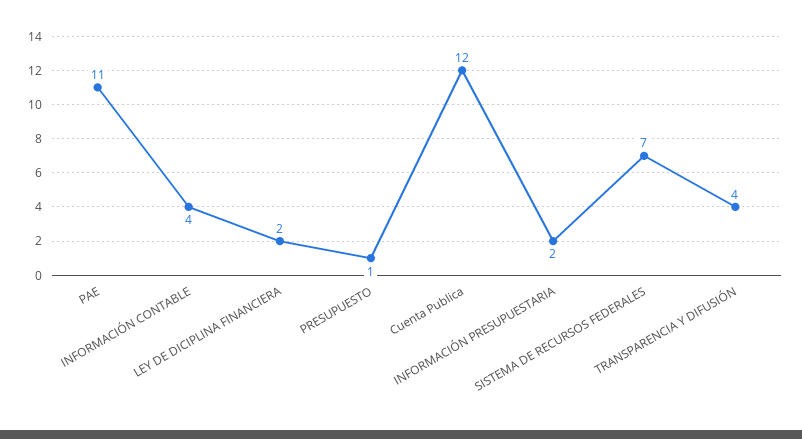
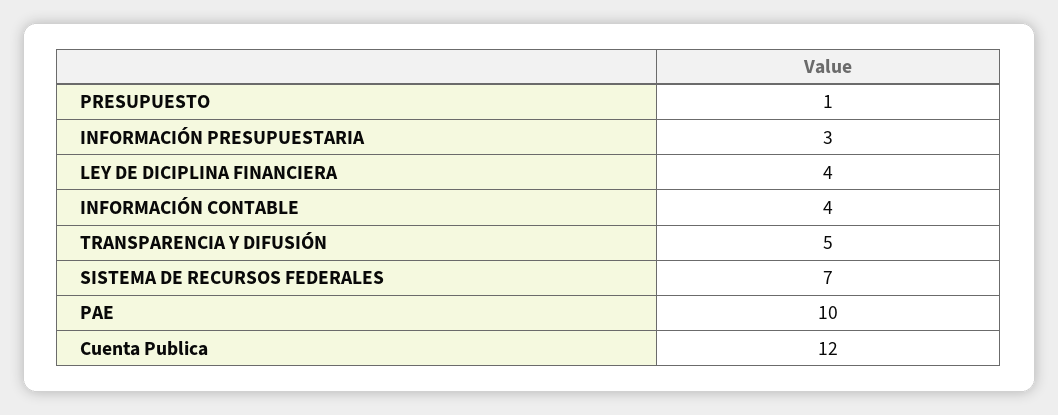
  {
-   "PAE": 11,
+   "PAE": 10,
    "INFORMACIÓN CONTABLE": 4,
-   "LEY DE DICIPLINA FINANCIERA": 2,
+   "LEY DE DICIPLINA FINANCIERA": 4,
    "PRESUPUESTO": 1,
    "Cuenta Publica": 12,
-   "INFORMACIÓN PRESUPUESTARIA": 2,
+   "INFORMACIÓN PRESUPUESTARIA": 3,
    "SISTEMA DE RECURSOS FEDERALES": 7,
-   "TRANSPARENCIA Y DIFUSIÓN": 4
+   "TRANSPARENCIA Y DIFUSIÓN": 5
  }

